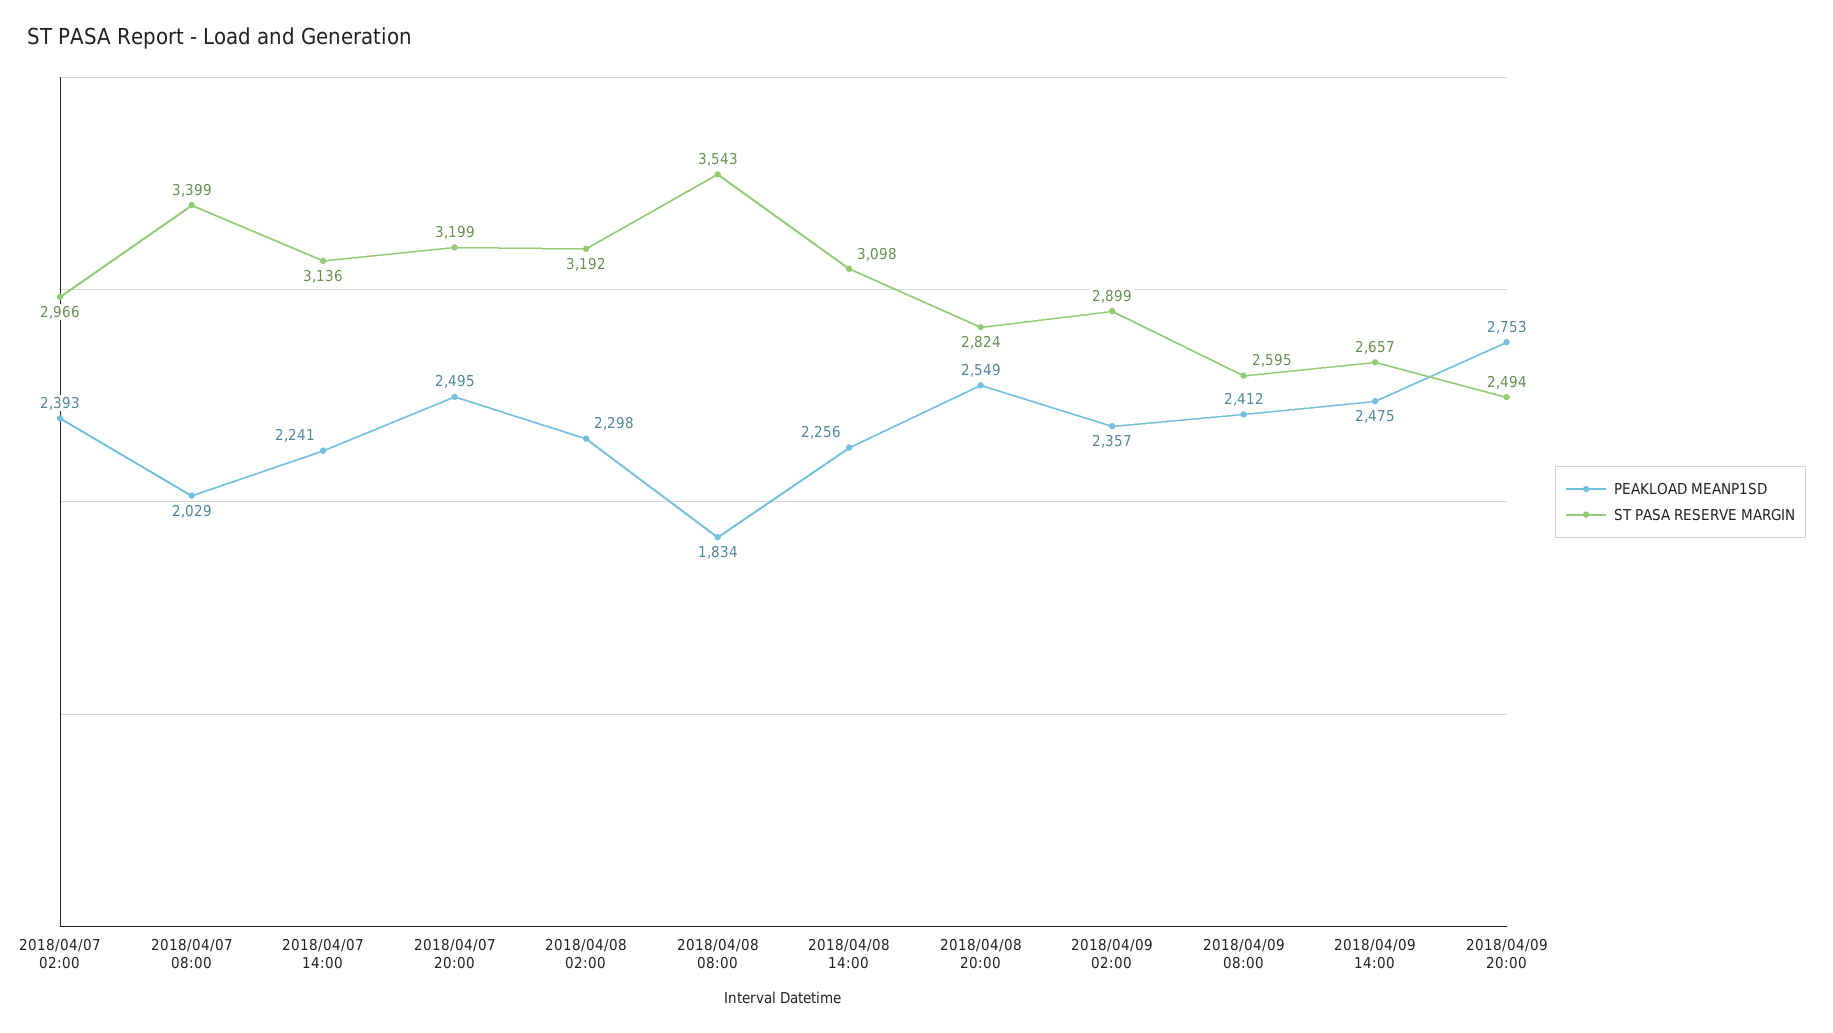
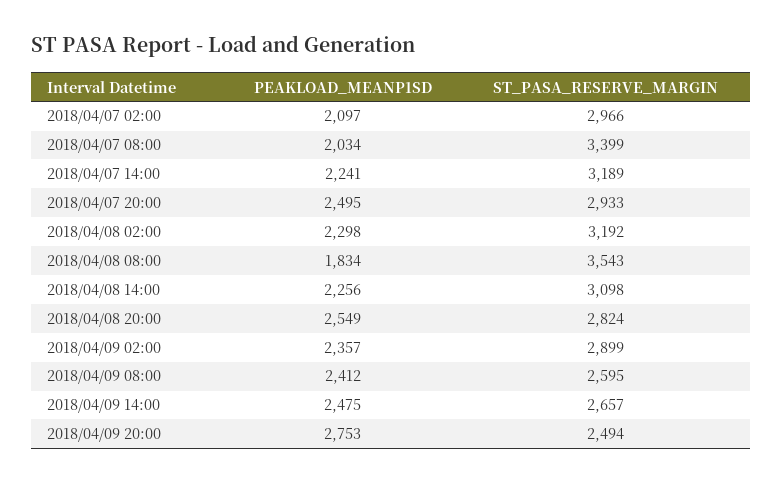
  {
    "PEAKLOAD MEANP1SD": {
-     "2018/04/07 02:00": 2393,
+     "2018/04/07 02:00": 2097,
-     "2018/04/07 08:00": 2029,
+     "2018/04/07 08:00": 2034,
      "2018/04/07 14:00": 2241,
      "2018/04/07 20:00": 2495,
      "2018/04/08 02:00": 2298,
      "2018/04/08 08:00": 1834,
      "2018/04/08 14:00": 2256,
      "2018/04/08 20:00": 2549,
      "2018/04/09 02:00": 2357,
      "2018/04/09 08:00": 2412,
      "2018/04/09 14:00": 2475,
      "2018/04/09 20:00": 2753
    },
    "ST PASA RESERVE MARGIN": {
      "2018/04/07 02:00": 2966,
      "2018/04/07 08:00": 3399,
-     "2018/04/07 14:00": 3136,
+     "2018/04/07 14:00": 3189,
-     "2018/04/07 20:00": 3199,
+     "2018/04/07 20:00": 2933,
      "2018/04/08 02:00": 3192,
      "2018/04/08 08:00": 3543,
      "2018/04/08 14:00": 3098,
      "2018/04/08 20:00": 2824,
      "2018/04/09 02:00": 2899,
      "2018/04/09 08:00": 2595,
      "2018/04/09 14:00": 2657,
      "2018/04/09 20:00": 2494
    }
  }

